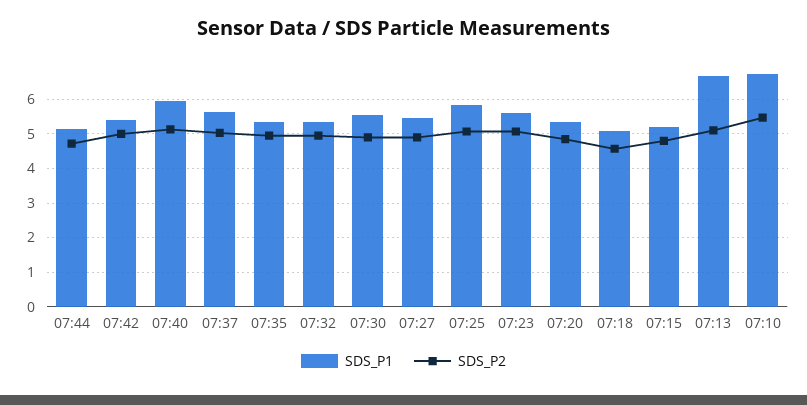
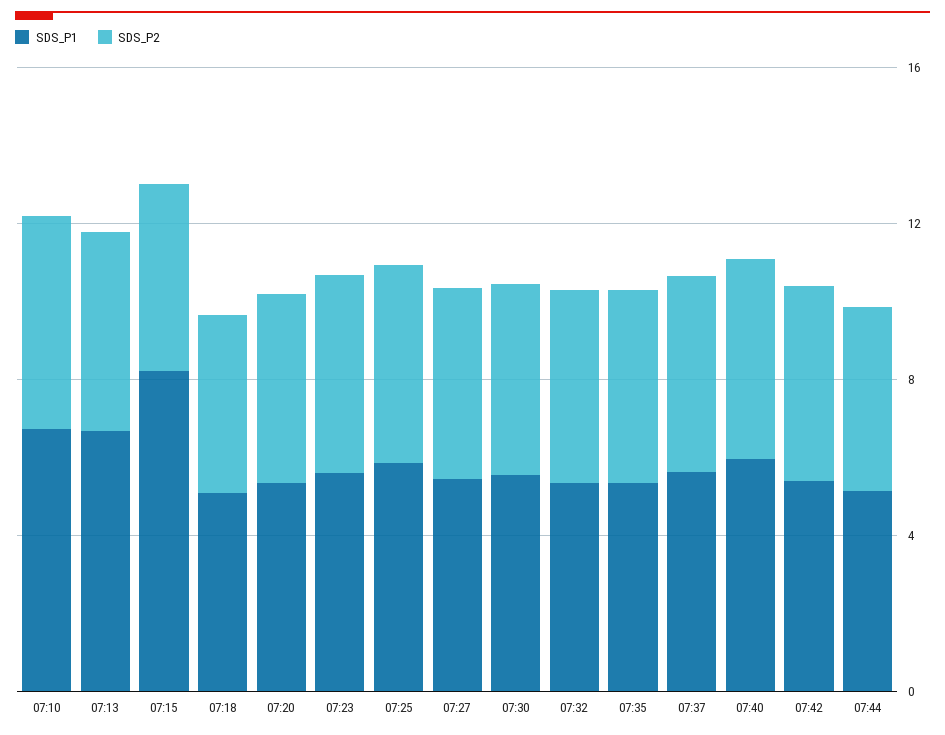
  {
    "SDS_P1": {
      "07:44": 5.2,
      "07:42": 5.4,
      "07:40": 6,
      "07:37": 5.6,
      "07:35": 5.4,
      "07:32": 5.4,
      "07:30": 5.6,
      "07:27": 5.4,
      "07:25": 5.8,
      "07:23": 5.6,
      "07:20": 5.4,
      "07:18": 5,
-     "07:15": 5.2,
+     "07:15": 8,
      "07:13": 6.6,
      "07:10": 6.8
    },
    "SDS_P2": {
      "07:44": 4.8,
      "07:42": 5,
      "07:40": 5.2,
      "07:37": 5,
      "07:35": 5,
      "07:32": 5,
      "07:30": 5,
      "07:27": 5,
      "07:25": 5,
      "07:23": 5,
      "07:20": 4.8,
      "07:18": 4.6,
      "07:15": 4.8,
      "07:13": 5.2,
      "07:10": 5.4
    }
  }

